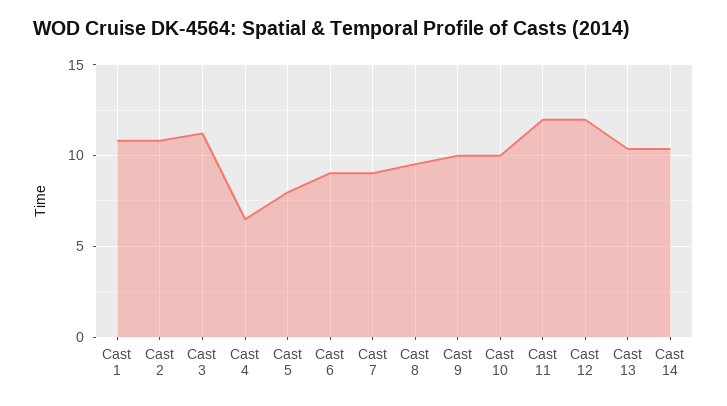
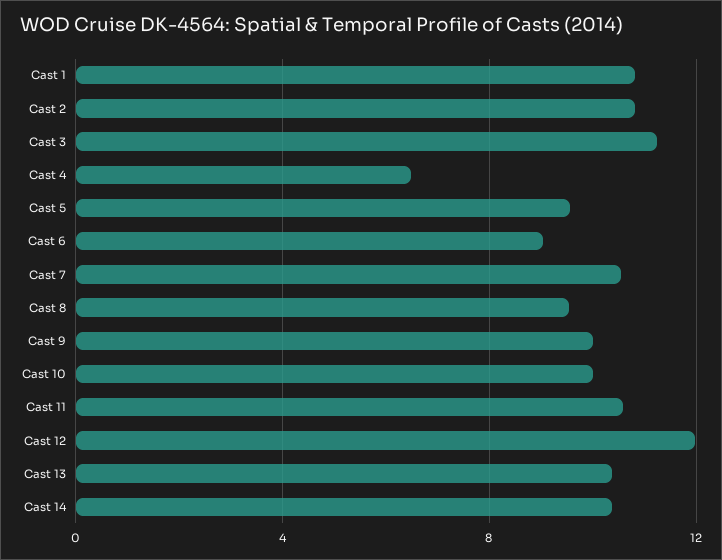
  {
    "Cast 1": 11,
    "Cast 2": 11,
    "Cast 3": 11,
    "Cast 4": 6.5,
-   "Cast 5": 8,
+   "Cast 5": 9.5,
    "Cast 6": 9,
-   "Cast 7": 9,
+   "Cast 7": 10.5,
    "Cast 8": 9.5,
    "Cast 9": 10,
    "Cast 10": 10,
-   "Cast 11": 12,
+   "Cast 11": 10.5,
    "Cast 12": 12,
    "Cast 13": 10.5,
    "Cast 14": 10.5
  }

